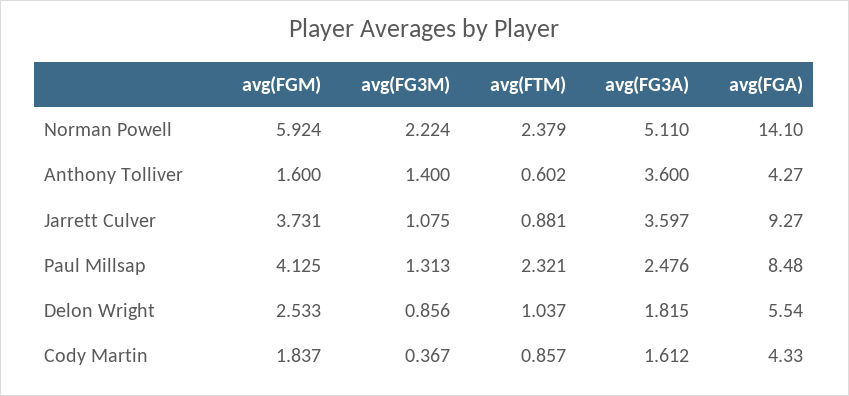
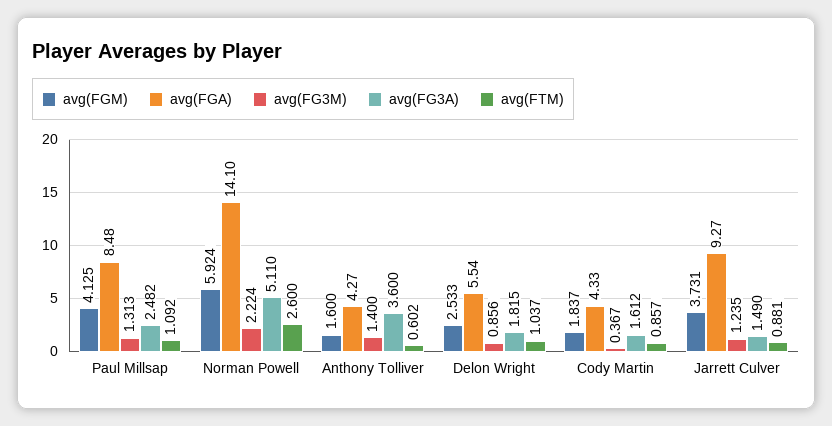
  {
    "avg(FGM)": {
      "Norman Powell": 5.924,
      "Anthony Tolliver": 1.6,
      "Jarrett Culver": 3.731,
      "Paul Millsap": 4.125,
      "Delon Wright": 2.533,
      "Cody Martin": 1.837
    },
    "avg(FG3M)": {
      "Norman Powell": 2.224,
      "Anthony Tolliver": 1.4,
-     "Jarrett Culver": 1.075,
+     "Jarrett Culver": 1.235,
      "Paul Millsap": 1.313,
      "Delon Wright": 0.856,
      "Cody Martin": 0.367
    },
    "avg(FTM)": {
-     "Norman Powell": 2.379,
+     "Norman Powell": 2.6,
      "Anthony Tolliver": 0.602,
      "Jarrett Culver": 0.881,
-     "Paul Millsap": 2.321,
+     "Paul Millsap": 1.092,
      "Delon Wright": 1.037,
      "Cody Martin": 0.857
    },
    "avg(FG3A)": {
      "Norman Powell": 5.11,
      "Anthony Tolliver": 3.6,
-     "Jarrett Culver": 3.597,
+     "Jarrett Culver": 1.49,
-     "Paul Millsap": 2.476,
+     "Paul Millsap": 2.482,
      "Delon Wright": 1.815,
      "Cody Martin": 1.612
    },
    "avg(FGA)": {
      "Norman Powell": 14.1,
      "Anthony Tolliver": 4.27,
      "Jarrett Culver": 9.27,
      "Paul Millsap": 8.48,
      "Delon Wright": 5.54,
      "Cody Martin": 4.33
    }
  }

